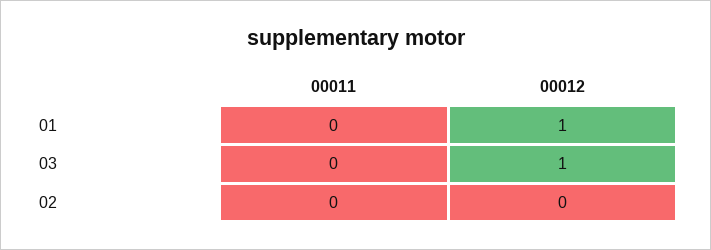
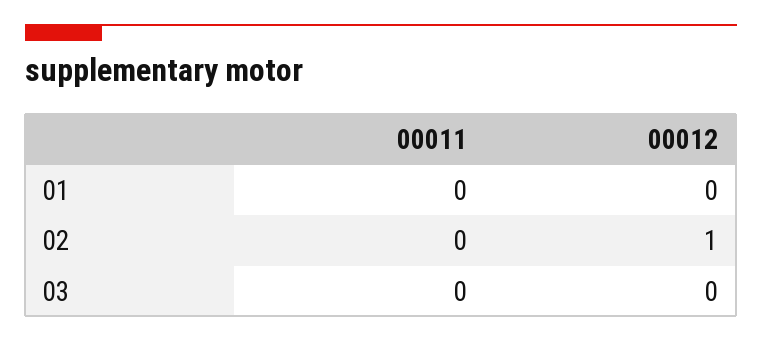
  {
    "00011": {
      "01": 0,
      "03": 0,
      "02": 0
    },
    "00012": {
-     "01": 1,
+     "01": 0,
-     "03": 1,
+     "03": 0,
-     "02": 0
+     "02": 1
    }
  }

